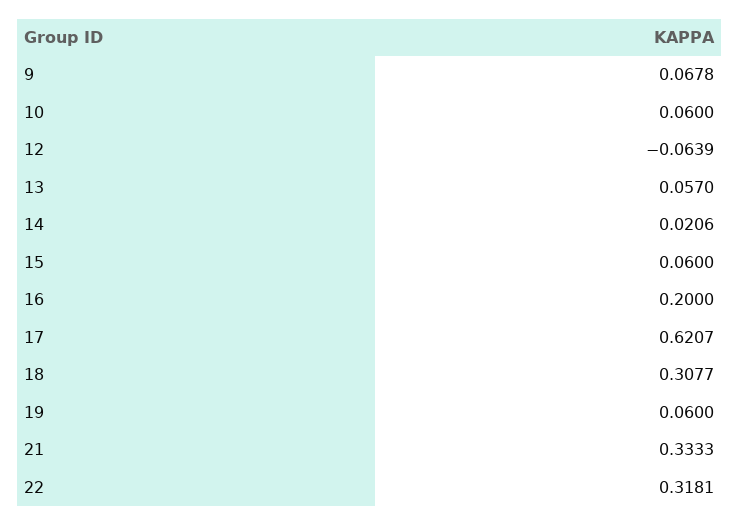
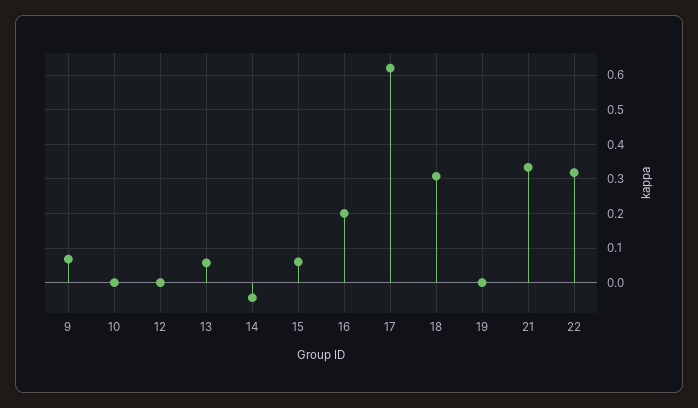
  {
    "9": 0.0678,
-   "10": 0.06,
+   "10": 0,
-   "12": -0.0639,
+   "12": 0,
    "13": 0.057,
-   "14": 0.0206,
+   "14": -0.04,
    "15": 0.06,
    "16": 0.2,
    "17": 0.6207,
    "18": 0.3077,
-   "19": 0.06,
+   "19": 0,
    "21": 0.3333,
    "22": 0.3181
  }

